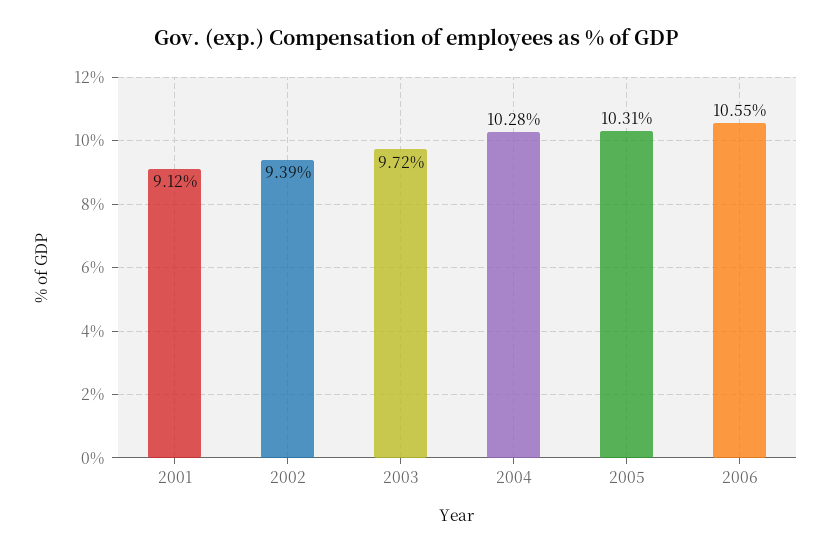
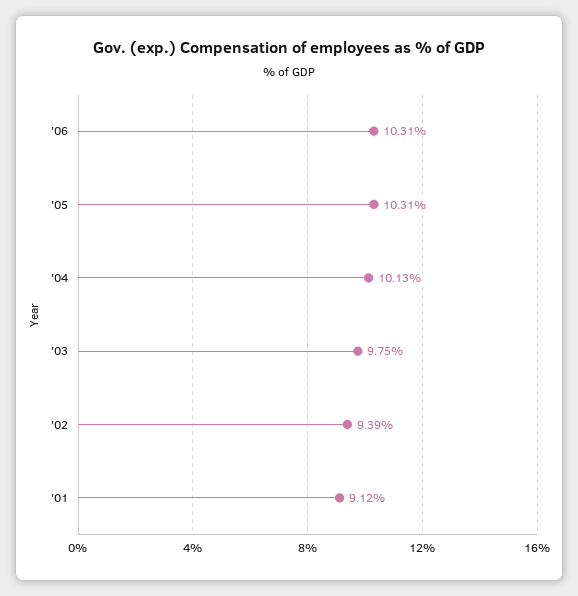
  {
    "2001": 9.12,
    "2002": 9.39,
-   "2003": 9.72,
+   "2003": 9.75,
-   "2004": 10.28,
+   "2004": 10.13,
    "2005": 10.31,
-   "2006": 10.55
+   "2006": 10.31
  }

